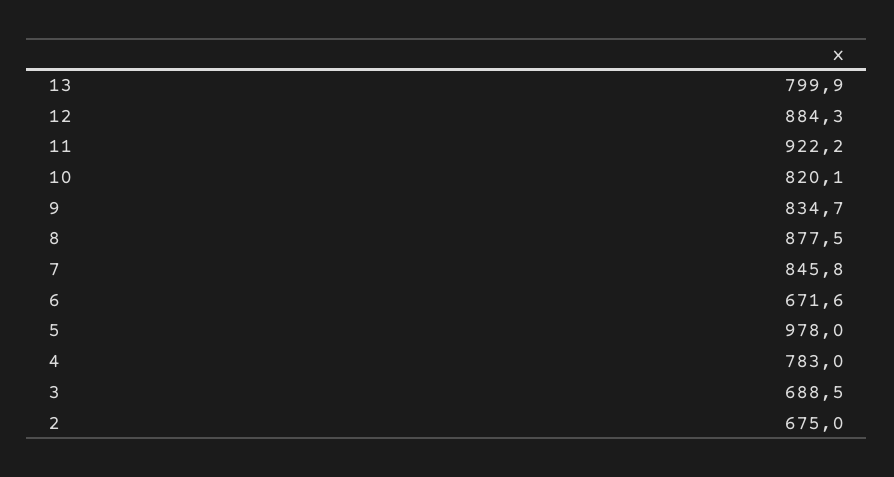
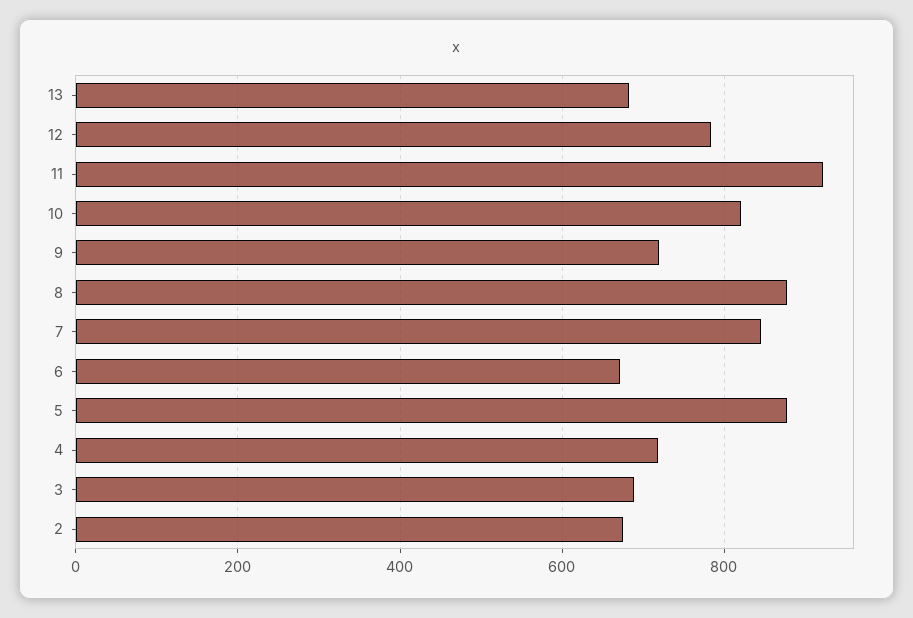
  {
-   "13": 799.9,
+   "13": 680,
-   "12": 884.3,
+   "12": 780,
    "11": 922.2,
    "10": 820.1,
-   "9": 834.7,
+   "9": 720,
    "8": 877.5,
    "7": 845.8,
    "6": 671.6,
-   "5": 978,
+   "5": 880,
-   "4": 783,
+   "4": 720,
    "3": 688.5,
    "2": 675
  }

